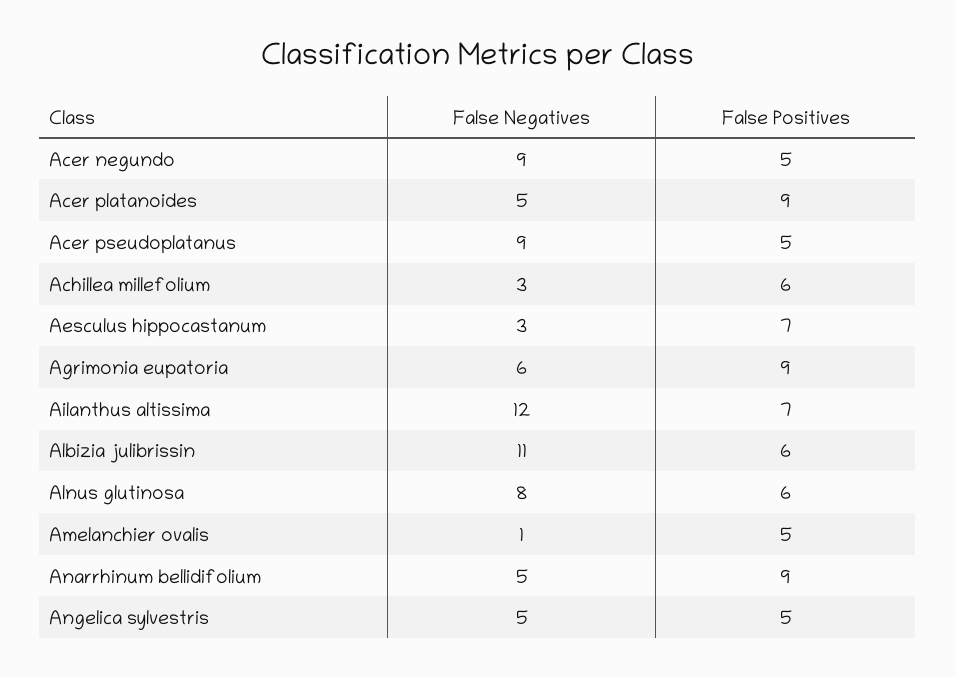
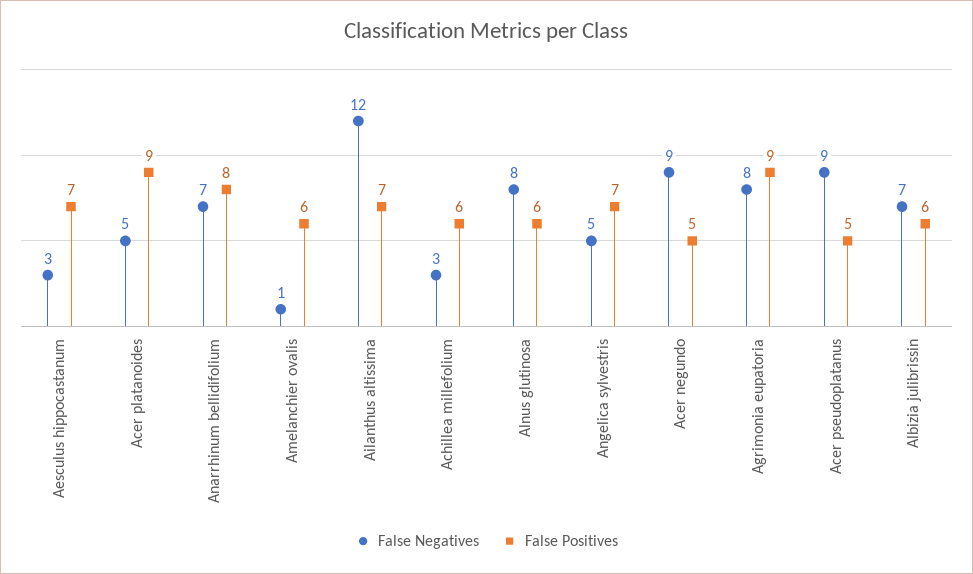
  {
    "False Negatives": {
      "Acer negundo": 9,
      "Acer platanoides": 5,
      "Acer pseudoplatanus": 9,
      "Achillea millefolium": 3,
      "Aesculus hippocastanum": 3,
-     "Agrimonia eupatoria": 6,
+     "Agrimonia eupatoria": 8,
      "Ailanthus altissima": 12,
-     "Albizia julibrissin": 11,
+     "Albizia julibrissin": 7,
      "Alnus glutinosa": 8,
      "Amelanchier ovalis": 1,
-     "Anarrhinum bellidifolium": 5,
+     "Anarrhinum bellidifolium": 7,
      "Angelica sylvestris": 5
    },
    "False Positives": {
      "Acer negundo": 5,
      "Acer platanoides": 9,
      "Acer pseudoplatanus": 5,
      "Achillea millefolium": 6,
      "Aesculus hippocastanum": 7,
      "Agrimonia eupatoria": 9,
      "Ailanthus altissima": 7,
      "Albizia julibrissin": 6,
      "Alnus glutinosa": 6,
-     "Amelanchier ovalis": 5,
+     "Amelanchier ovalis": 6,
-     "Anarrhinum bellidifolium": 9,
+     "Anarrhinum bellidifolium": 8,
-     "Angelica sylvestris": 5
+     "Angelica sylvestris": 7
    }
  }

